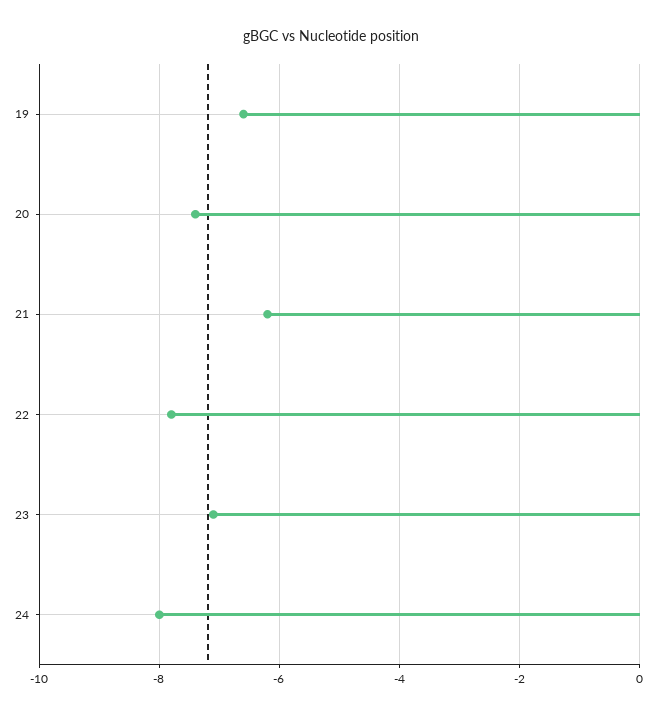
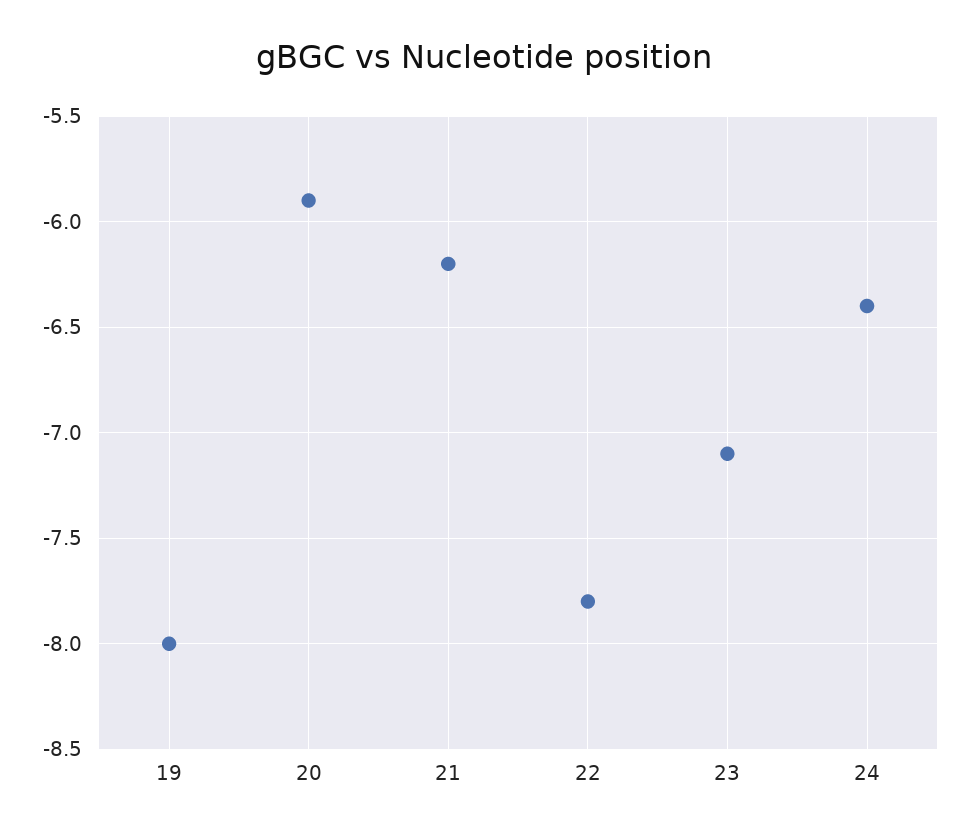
  {
-   "19": -6.5,
+   "19": -8,
-   "20": -7.5,
+   "20": -5.9,
    "21": -6.2,
    "22": -7.8,
    "23": -7.1,
-   "24": -8
+   "24": -6.4
  }

